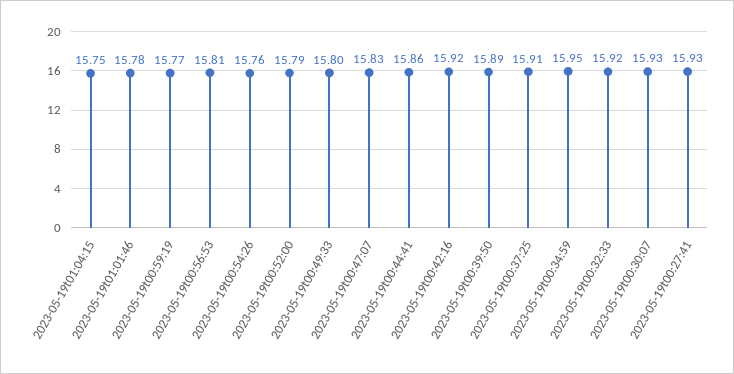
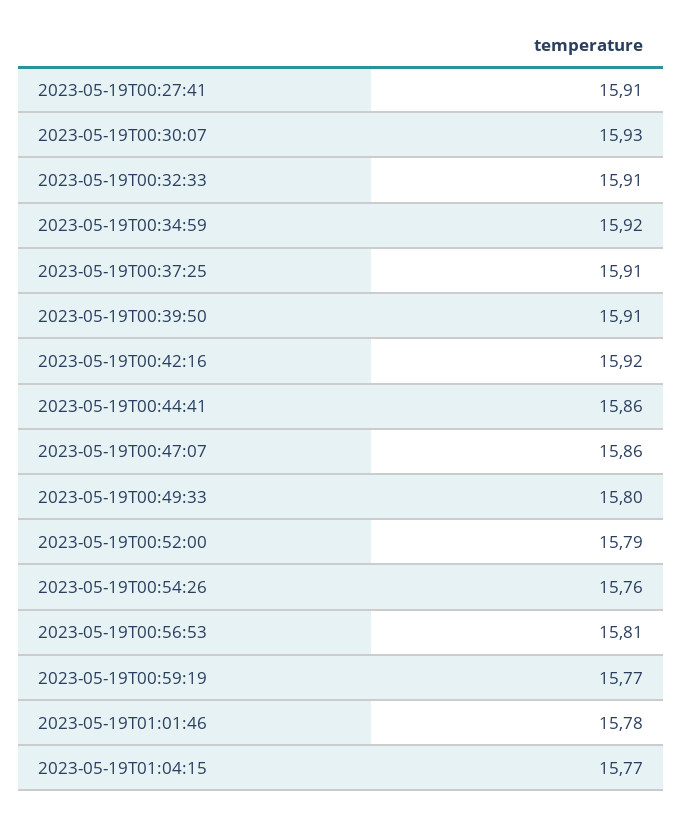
  {
-   "2023-05-19t01:04:15": 15.75,
+   "2023-05-19t01:04:15": 15.77,
    "2023-05-19t01:01:46": 15.78,
    "2023-05-19t00:59:19": 15.77,
    "2023-05-19t00:56:53": 15.81,
    "2023-05-19t00:54:26": 15.76,
    "2023-05-19t00:52:00": 15.79,
    "2023-05-19t00:49:33": 15.8,
-   "2023-05-19t00:47:07": 15.83,
+   "2023-05-19t00:47:07": 15.86,
    "2023-05-19t00:44:41": 15.86,
    "2023-05-19t00:42:16": 15.92,
-   "2023-05-19t00:39:50": 15.89,
+   "2023-05-19t00:39:50": 15.91,
    "2023-05-19t00:37:25": 15.91,
-   "2023-05-19t00:34:59": 15.95,
+   "2023-05-19t00:34:59": 15.92,
-   "2023-05-19t00:32:33": 15.92,
+   "2023-05-19t00:32:33": 15.91,
    "2023-05-19t00:30:07": 15.93,
-   "2023-05-19t00:27:41": 15.93
+   "2023-05-19t00:27:41": 15.91
  }

